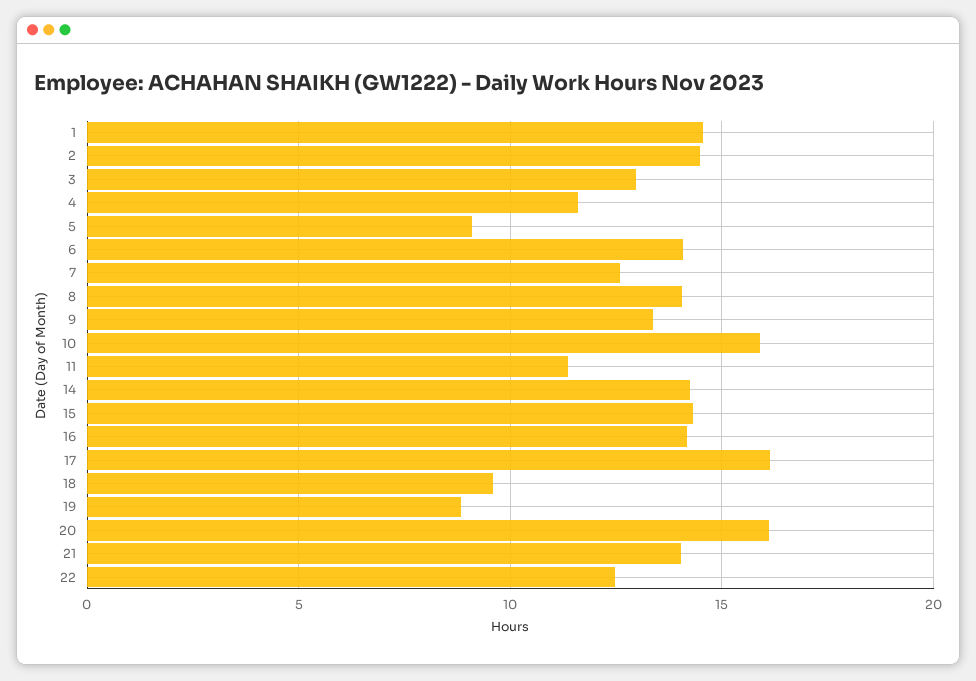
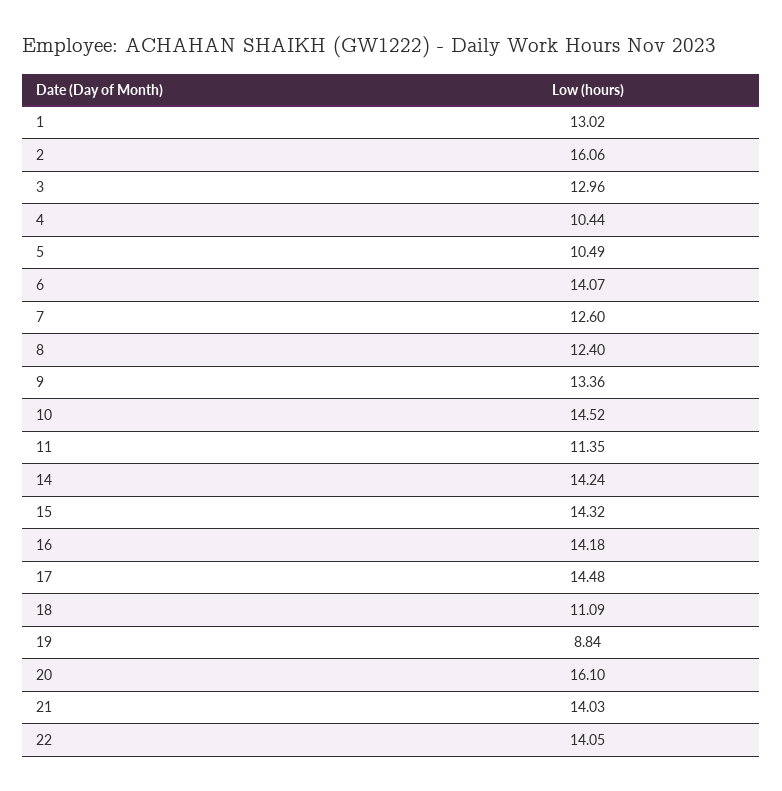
  {
-   "1": 14.5,
+   "1": 13.02,
-   "2": 14.5,
+   "2": 16.06,
    "3": 12.96,
-   "4": 11.5,
+   "4": 10.44,
-   "5": 9,
+   "5": 10.49,
    "6": 14.07,
    "7": 12.6,
-   "8": 14,
+   "8": 12.4,
    "9": 13.36,
-   "10": 16,
+   "10": 14.52,
    "11": 11.35,
    "14": 14.24,
    "15": 14.32,
    "16": 14.18,
-   "17": 16,
+   "17": 14.48,
-   "18": 9.5,
+   "18": 11.09,
    "19": 8.84,
    "20": 16.1,
    "21": 14.03,
-   "22": 12.5
+   "22": 14.05
  }

